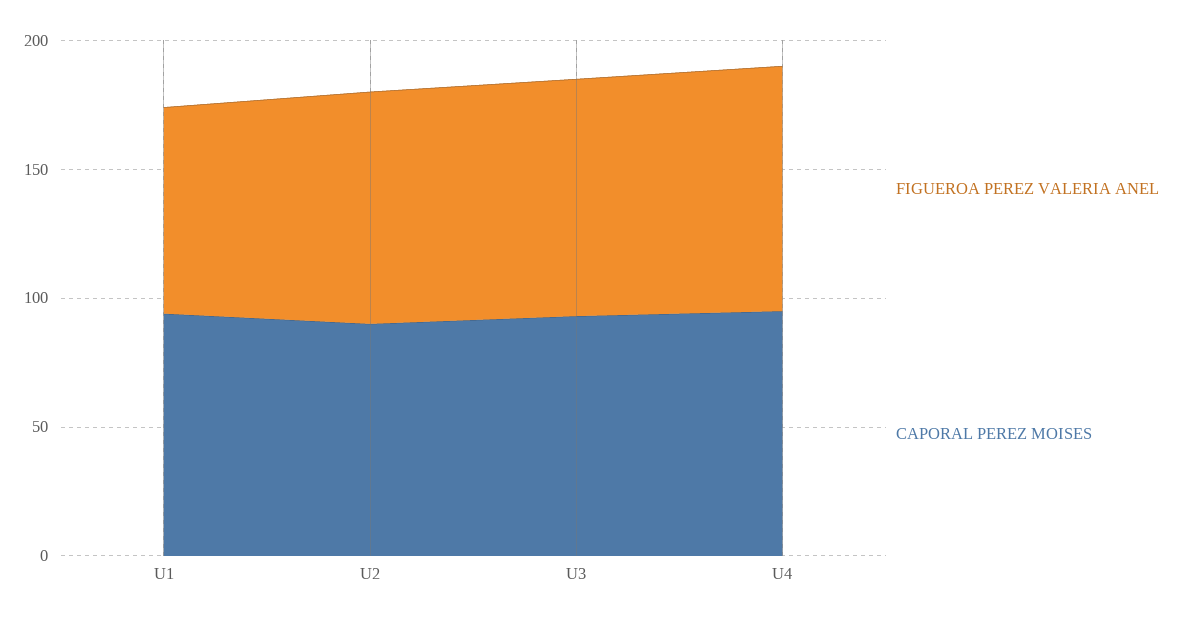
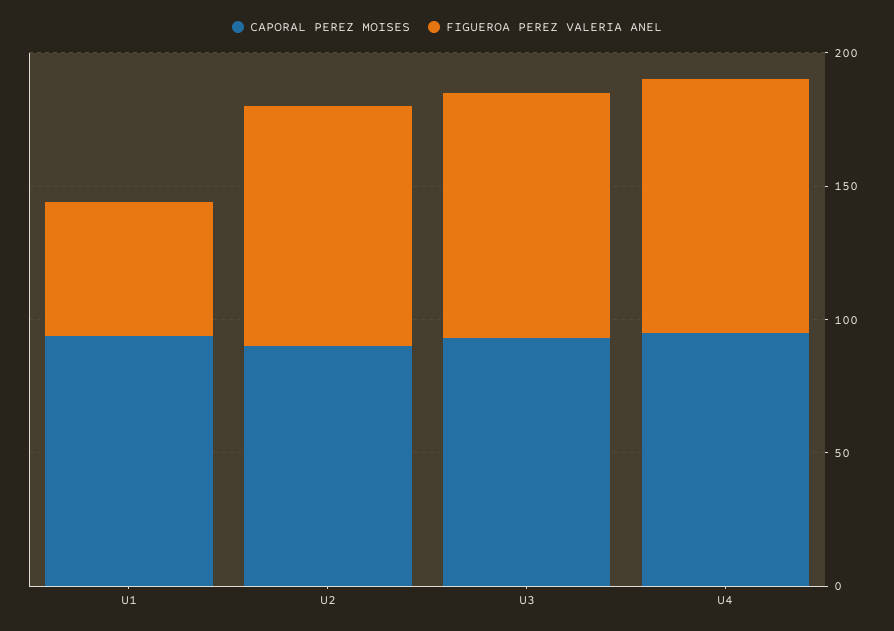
  {
    "FIGUEROA PEREZ VALERIA ANEL": {
-     "U1": 80,
+     "U1": 50,
      "U2": 90,
      "U3": 90,
      "U4": 100
    },
    "CAPORAL PEREZ MOISES": {
      "U1": 90,
      "U2": 90,
      "U3": 90,
      "U4": 100
    }
  }

